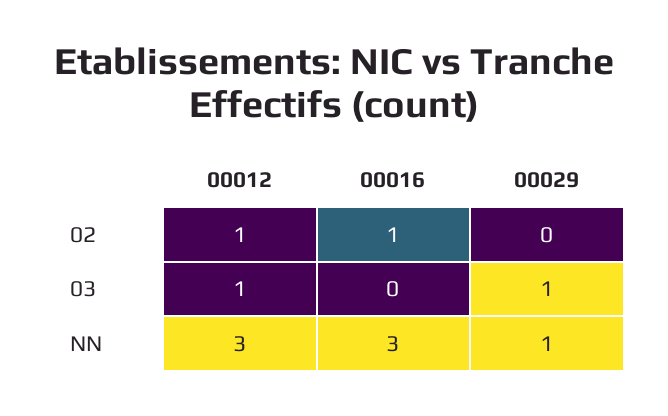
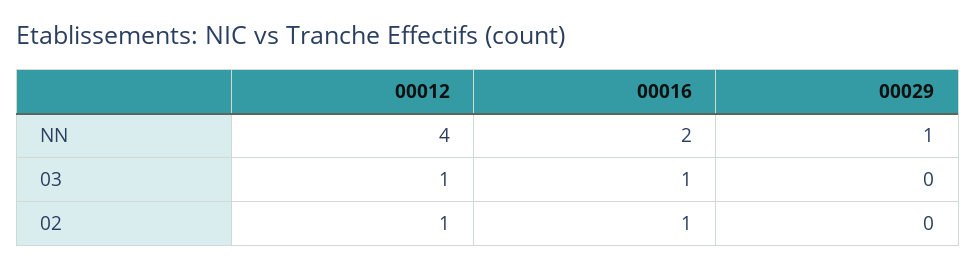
  {
    "00012": {
      "02": 1,
      "03": 1,
-     "NN": 3
+     "NN": 4
    },
    "00016": {
      "02": 1,
-     "03": 0,
+     "03": 1,
-     "NN": 3
+     "NN": 2
    },
    "00029": {
      "02": 0,
-     "03": 1,
+     "03": 0,
      "NN": 1
    }
  }

